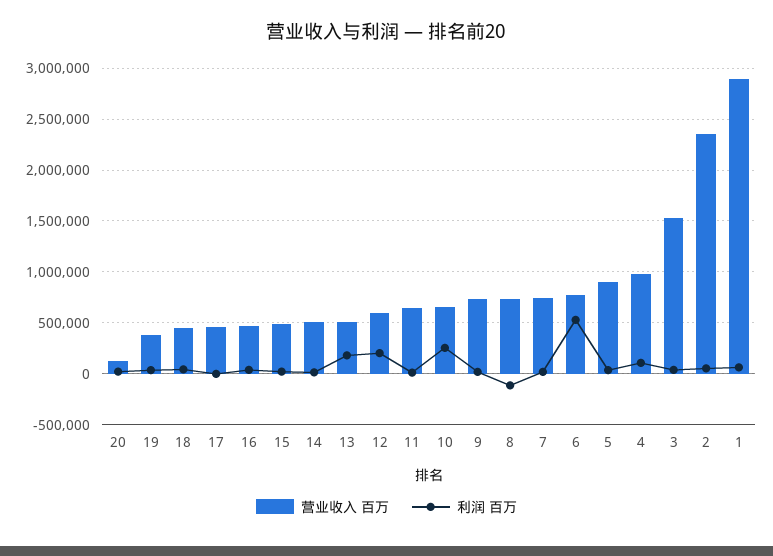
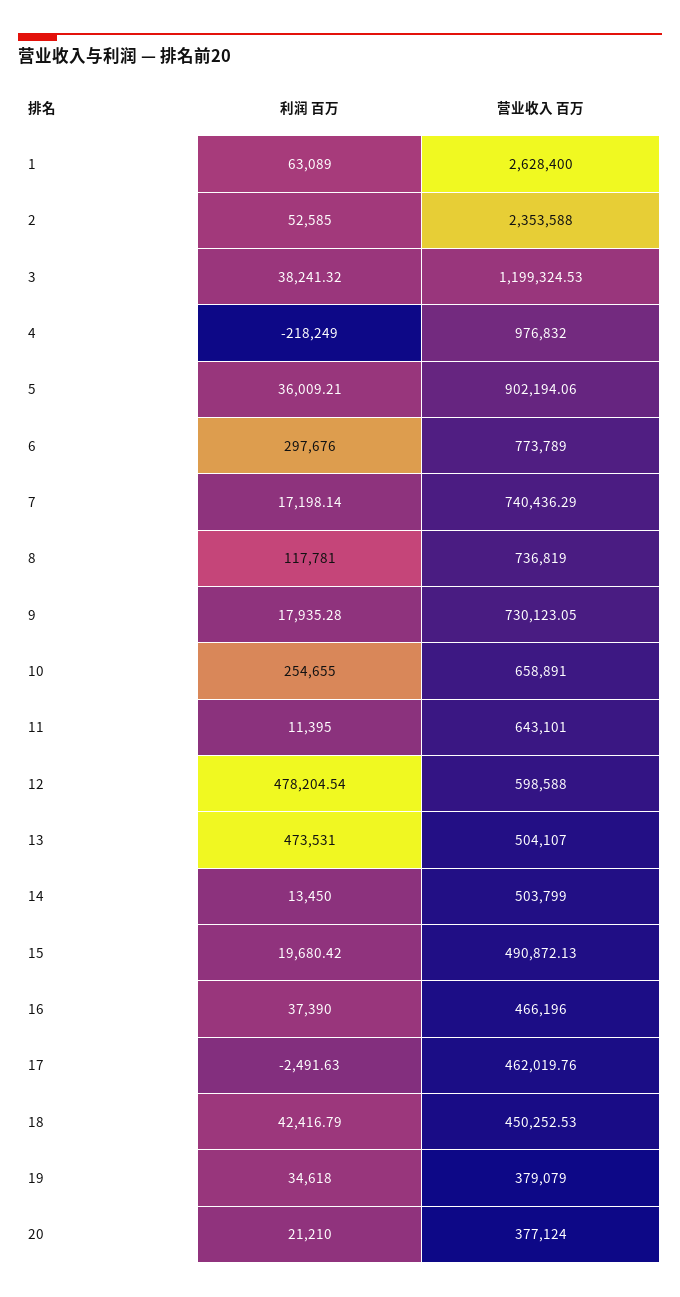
  {
    "营业收入 百万": {
-     "20": 100000,
+     "20": 377124,
      "19": 379079,
      "18": 450252.53,
      "17": 462019.76,
      "16": 466196,
      "15": 490872.13,
      "14": 503799,
      "13": 504107,
      "12": 598588,
      "11": 643101,
      "10": 658891,
      "9": 730123.05,
      "8": 736819,
      "7": 740436.29,
      "6": 773789,
      "5": 902194.06,
      "4": 976832,
-     "3": 1500000,
+     "3": 1199324.53,
      "2": 2353588,
-     "1": 2900000
+     "1": 2628400
    },
    "利润 百万": {
      "20": 21210,
      "19": 34618,
      "18": 42416.79,
      "17": -2491.63,
      "16": 37390,
      "15": 19680.42,
      "14": 13450,
-     "13": 200000,
+     "13": 473531,
-     "12": 200000,
+     "12": 478204.54,
      "11": 11395,
      "10": 254655,
      "9": 17935.28,
-     "8": -100000,
+     "8": 117781,
      "7": 17198.14,
-     "6": 500000,
+     "6": 297676,
      "5": 36009.21,
-     "4": 100000,
+     "4": -218249,
      "3": 38241.32,
      "2": 52585,
      "1": 63089
    }
  }

